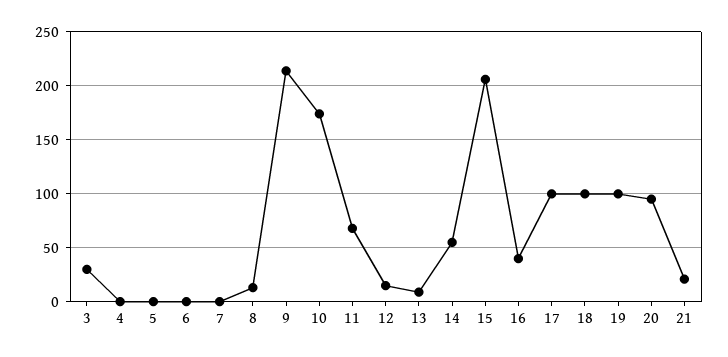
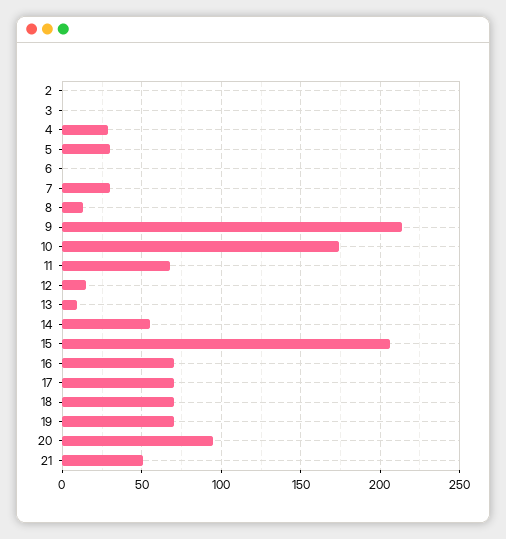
  {
-   "3": 30,
+   "3": 0,
-   "4": 0,
+   "4": 30,
-   "5": 0,
+   "5": 30,
    "6": 0,
-   "7": 0,
+   "7": 30,
    "8": 15,
    "9": 215,
    "10": 175,
    "11": 70,
    "12": 15,
    "13": 10,
    "14": 55,
    "15": 205,
-   "16": 40,
+   "16": 70,
-   "17": 100,
+   "17": 70,
-   "18": 100,
+   "18": 70,
-   "19": 100,
+   "19": 70,
    "20": 95,
-   "21": 20
+   "21": 50,
+   "2": 0
  }

